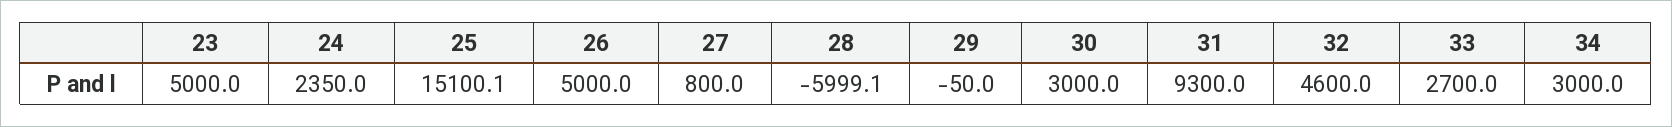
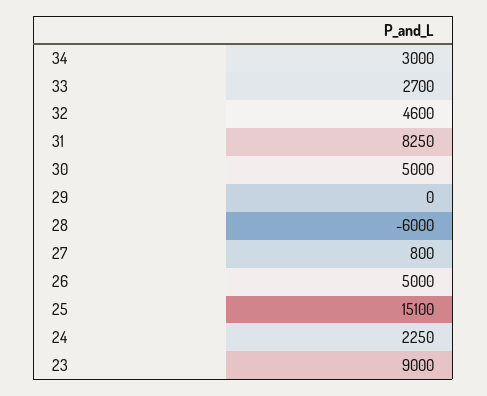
  {
-   "23": 5000,
+   "23": 9000,
-   "24": 2350,
+   "24": 2250,
-   "25": 15100.1,
+   "25": 15100,
    "26": 5000,
    "27": 800,
-   "28": -5999.1,
+   "28": -6000,
-   "29": -50,
+   "29": 0,
-   "30": 3000,
+   "30": 5000,
-   "31": 9300,
+   "31": 8250,
    "32": 4600,
    "33": 2700,
    "34": 3000
  }

